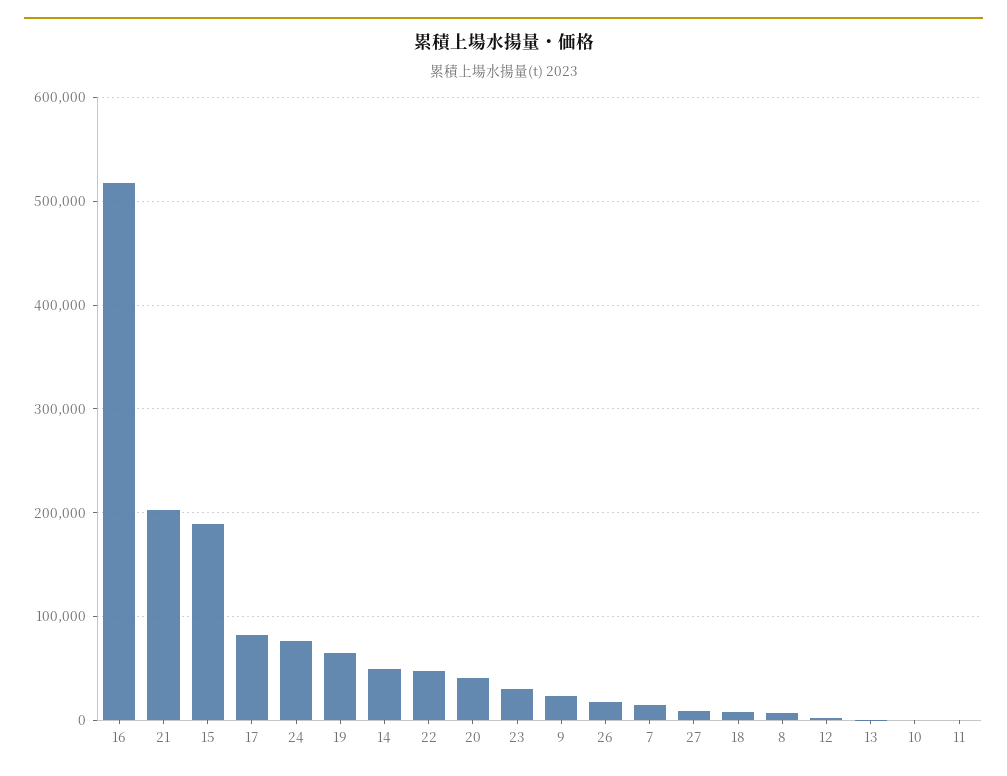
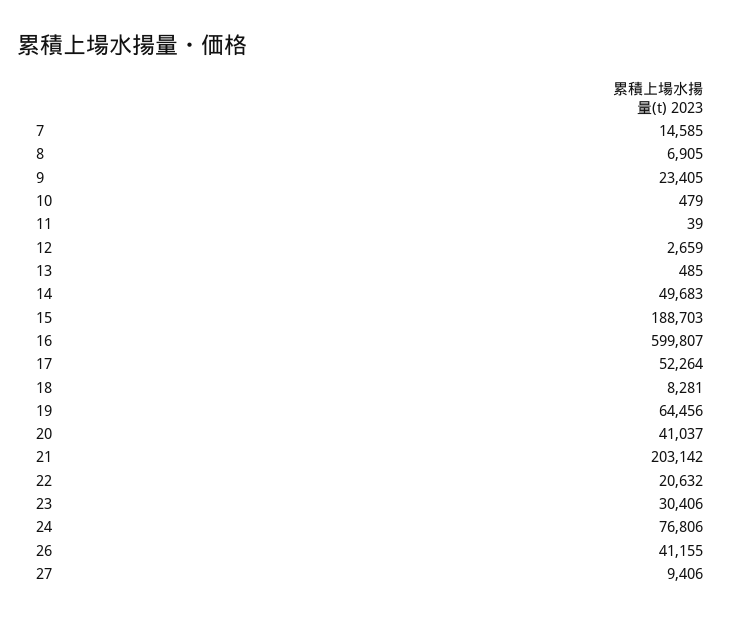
  {
-   "16": 520000,
+   "16": 599807,
    "21": 203142,
    "15": 188703,
-   "17": 80000,
+   "17": 52264,
    "24": 76806,
    "19": 64456,
    "14": 49683,
-   "22": 50000,
+   "22": 20632,
    "20": 41037,
    "23": 30406,
    "9": 23405,
-   "26": 20000,
+   "26": 41155,
    "7": 14585,
    "27": 9406,
    "18": 8281,
    "8": 6905,
    "12": 2659,
    "13": 485,
    "10": 479,
    "11": 39
  }

